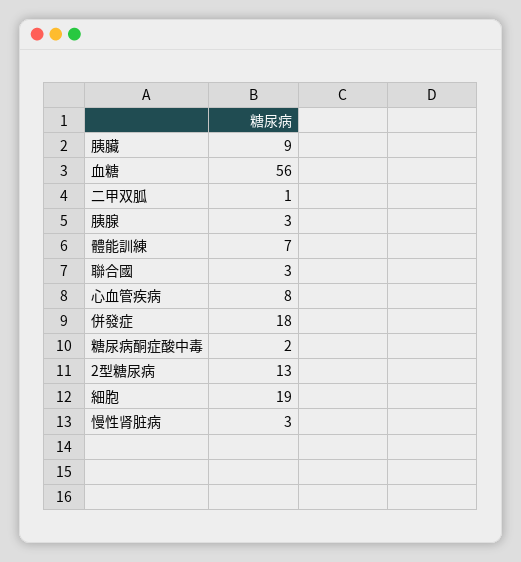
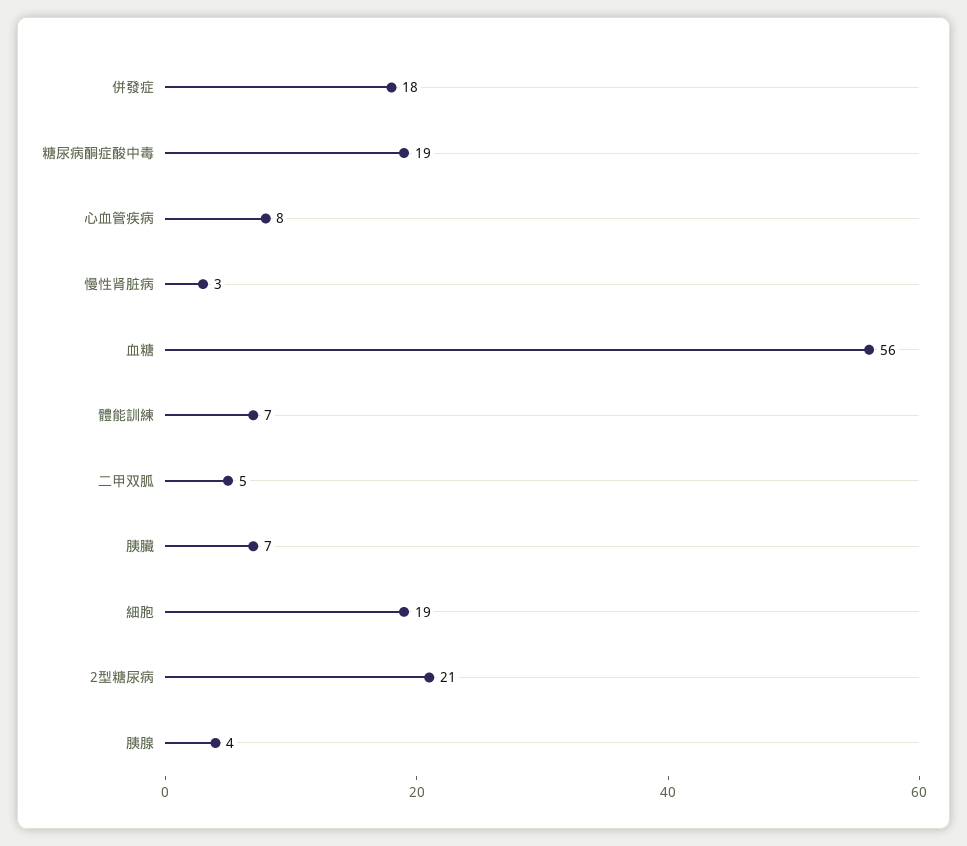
  {
-   "胰臟": 9,
+   "胰臟": 7,
    "血糖": 56,
-   "二甲双胍": 1,
+   "二甲双胍": 5,
-   "胰腺": 3,
+   "胰腺": 4,
    "體能訓練": 7,
-   "聯合國": 3,
    "心血管疾病": 8,
    "併發症": 18,
-   "糖尿病酮症酸中毒": 2,
+   "糖尿病酮症酸中毒": 19,
-   "2型糖尿病": 13,
+   "2型糖尿病": 21,
    "細胞": 19,
    "慢性肾脏病": 3
  }

